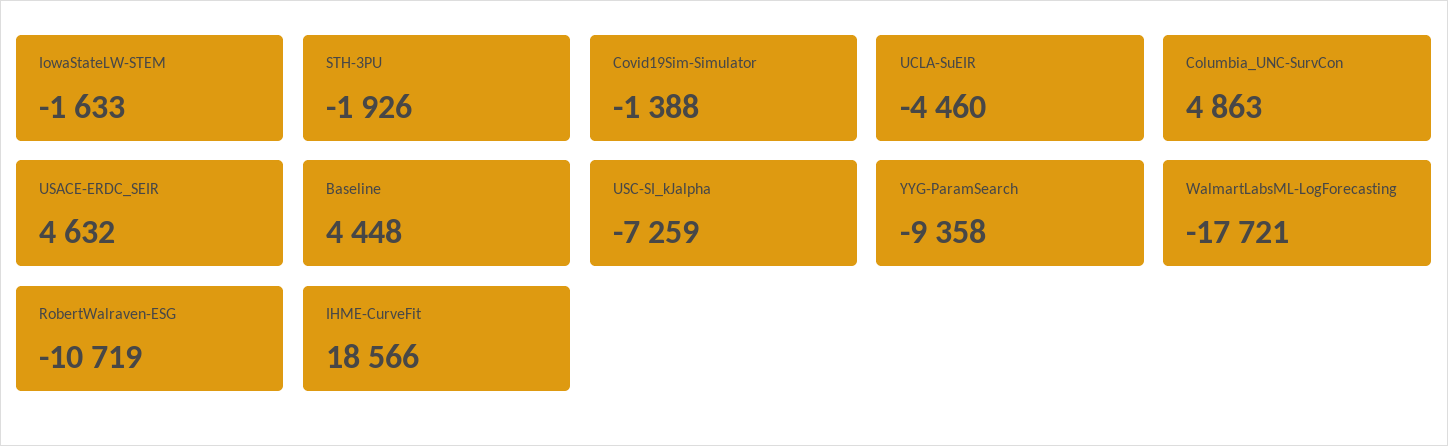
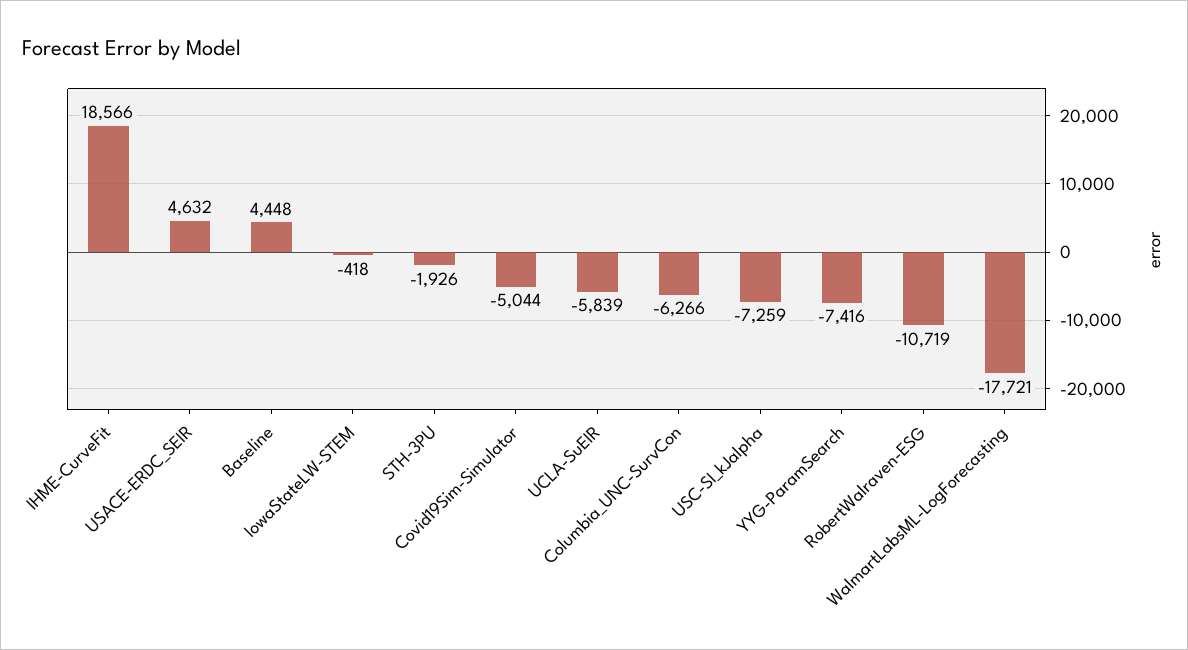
  {
-   "IowaStateLW-STEM": -1633,
+   "IowaStateLW-STEM": -418,
    "STH-3PU": -1926,
-   "Covid19Sim-Simulator": -1388,
+   "Covid19Sim-Simulator": -5044,
-   "UCLA-SuEIR": -4460,
+   "UCLA-SuEIR": -5839,
-   "Columbia_UNC-SurvCon": 4863,
+   "Columbia_UNC-SurvCon": -6266,
    "USACE-ERDC_SEIR": 4632,
    "Baseline": 4448,
    "USC-SI_kJalpha": -7259,
-   "YYG-ParamSearch": -9358,
+   "YYG-ParamSearch": -7416,
    "WalmartLabsML-LogForecasting": -17721,
    "RobertWalraven-ESG": -10719,
    "IHME-CurveFit": 18566
  }

